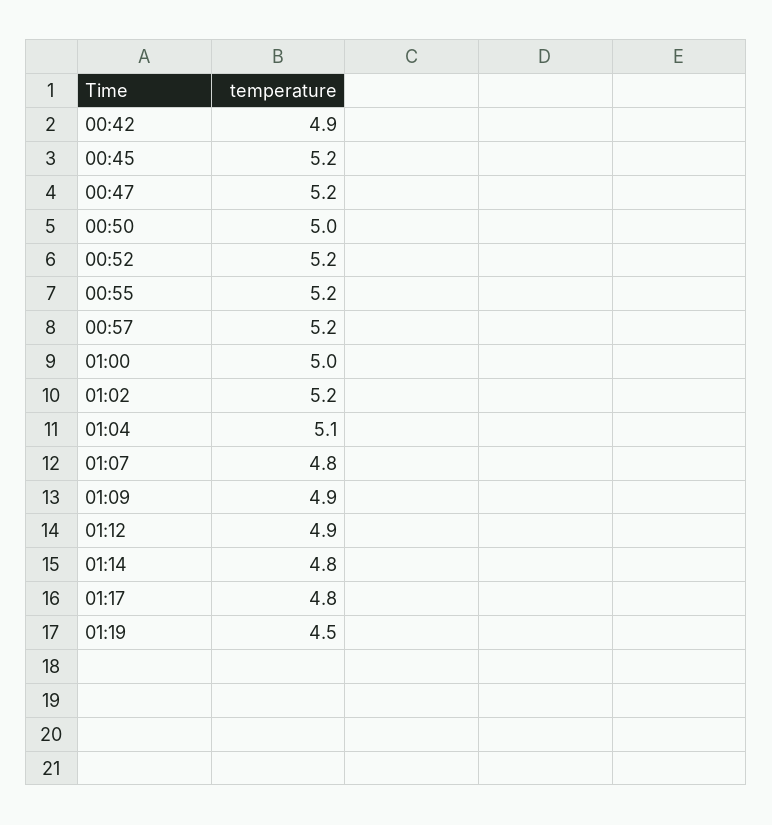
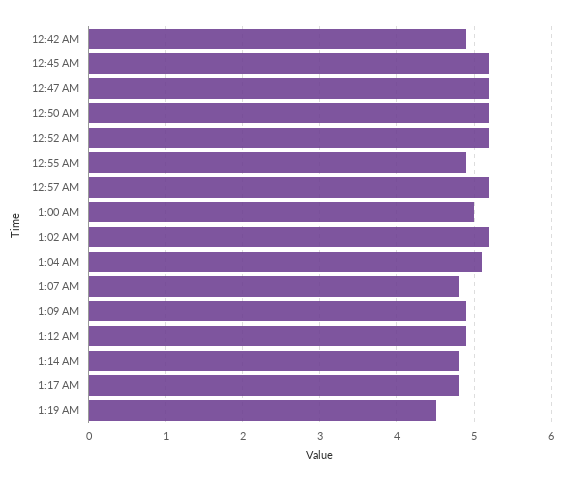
  {
    "00:42": 4.9,
    "00:45": 5.2,
    "00:47": 5.2,
-   "00:50": 5,
+   "00:50": 5.2,
    "00:52": 5.2,
-   "00:55": 5.2,
+   "00:55": 4.9,
    "00:57": 5.2,
    "01:00": 5,
    "01:02": 5.2,
    "01:04": 5.1,
    "01:07": 4.8,
    "01:09": 4.9,
    "01:12": 4.9,
    "01:14": 4.8,
    "01:17": 4.8,
    "01:19": 4.5
  }

